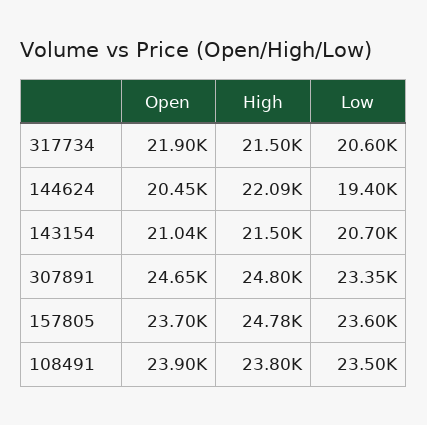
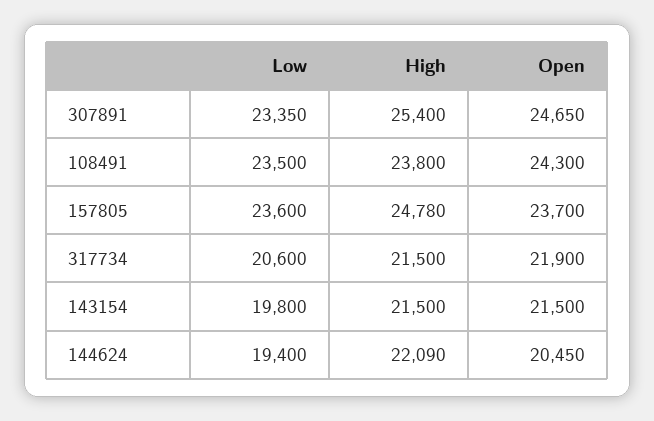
  {
    "Open": {
      "317734": 21900,
      "144624": 20450,
-     "143154": 21040,
+     "143154": 21500,
      "307891": 24650,
      "157805": 23700,
-     "108491": 23900
+     "108491": 24300
    },
    "High": {
      "317734": 21500,
      "144624": 22090,
      "143154": 21500,
-     "307891": 24800,
+     "307891": 25400,
      "157805": 24780,
      "108491": 23800
    },
    "Low": {
      "317734": 20600,
      "144624": 19400,
-     "143154": 20700,
+     "143154": 19800,
      "307891": 23350,
      "157805": 23600,
      "108491": 23500
    }
  }

